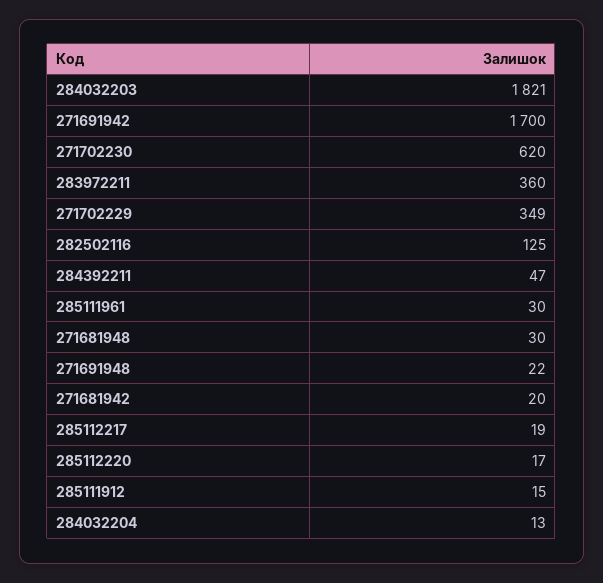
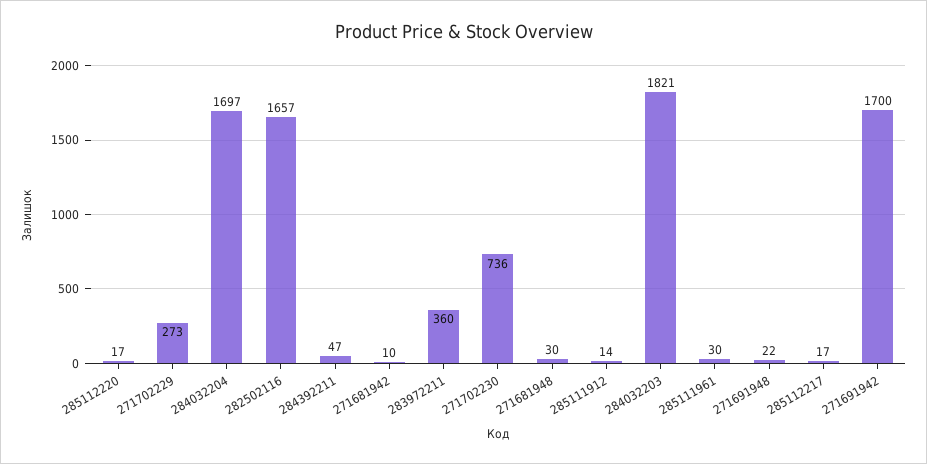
  {
    "284032203": 1821,
    "271691942": 1700,
-   "271702230": 620,
+   "271702230": 736,
    "283972211": 360,
-   "271702229": 349,
+   "271702229": 273,
-   "282502116": 125,
+   "282502116": 1657,
    "284392211": 47,
    "285111961": 30,
    "271681948": 30,
    "271691948": 22,
-   "271681942": 20,
+   "271681942": 10,
-   "285112217": 19,
+   "285112217": 17,
    "285112220": 17,
-   "285111912": 15,
+   "285111912": 14,
-   "284032204": 13
+   "284032204": 1697
  }

